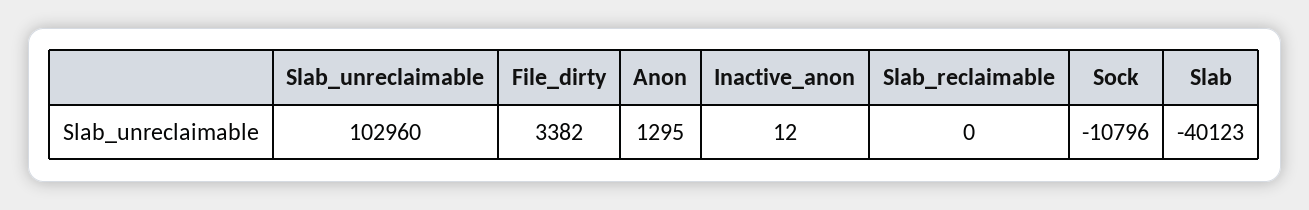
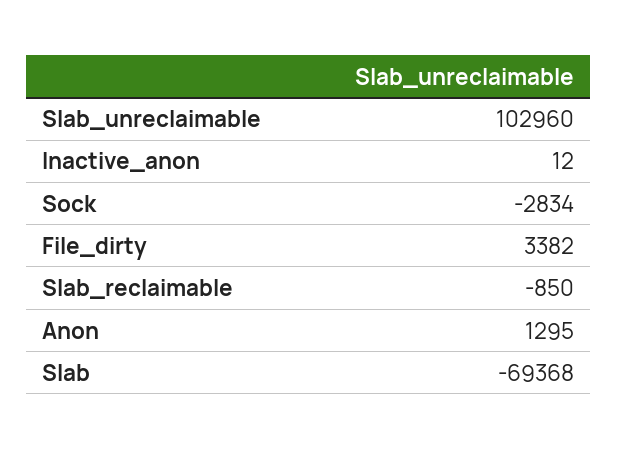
  {
    "Slab_unreclaimable": 102960,
    "File_dirty": 3382,
    "Anon": 1295,
    "Inactive_anon": 12,
-   "Slab_reclaimable": 0,
+   "Slab_reclaimable": -850,
-   "Sock": -10796,
+   "Sock": -2834,
-   "Slab": -40123
+   "Slab": -69368
  }

